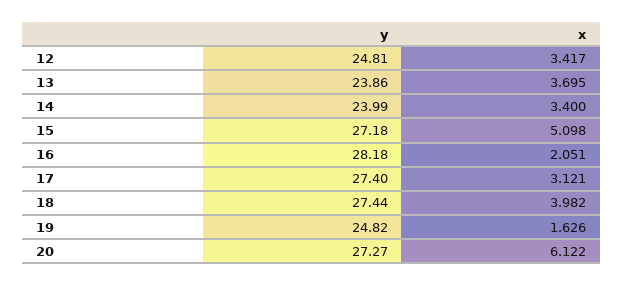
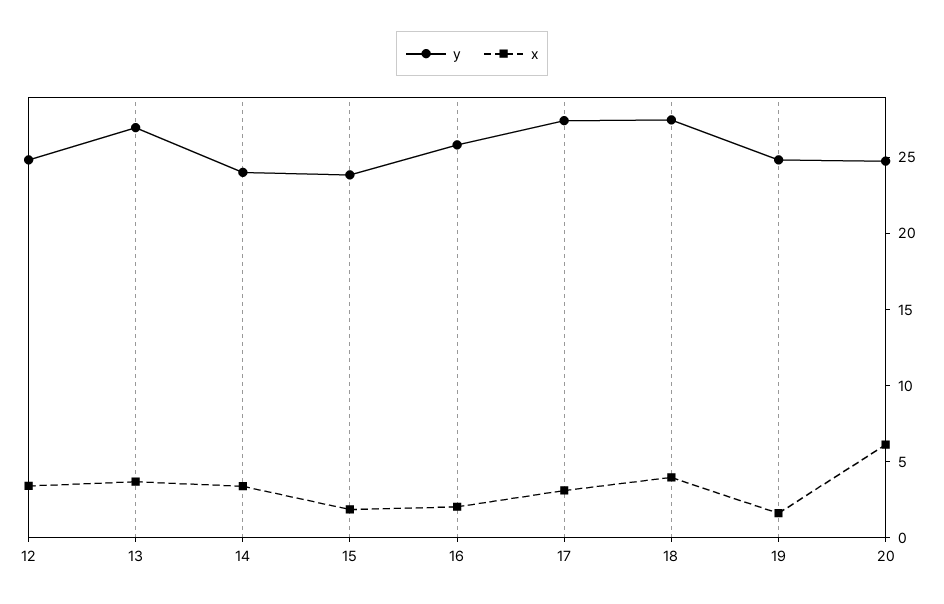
  {
    "y": {
      "12": 24.81,
-     "13": 23.86,
+     "13": 27,
      "14": 23.99,
-     "15": 27.18,
+     "15": 24,
-     "16": 28.18,
+     "16": 26,
      "17": 27.4,
      "18": 27.44,
      "19": 24.82,
-     "20": 27.27
+     "20": 25
    },
    "x": {
      "12": 3.417,
      "13": 3.695,
      "14": 3.4,
-     "15": 5.098,
+     "15": 2,
      "16": 2.051,
      "17": 3.121,
      "18": 3.982,
      "19": 1.626,
      "20": 6.122
    }
  }

